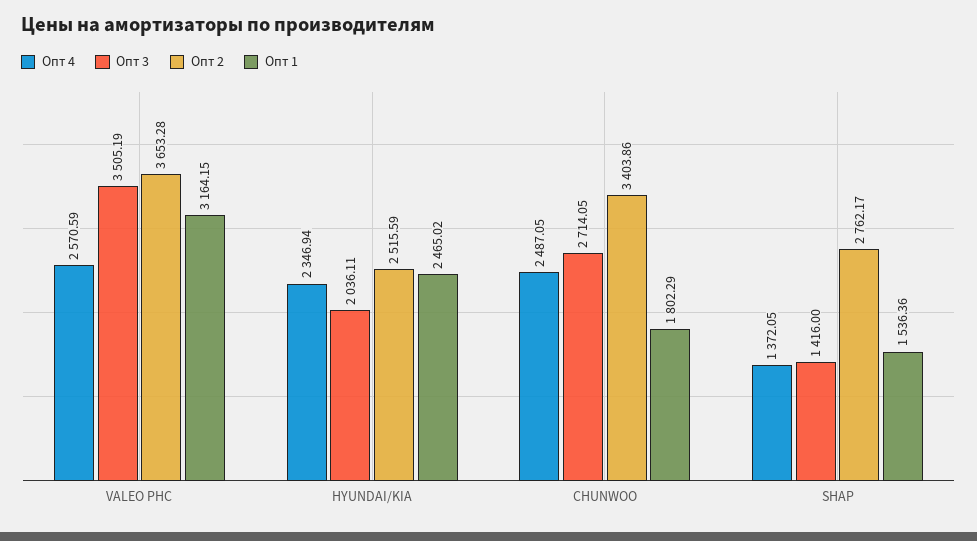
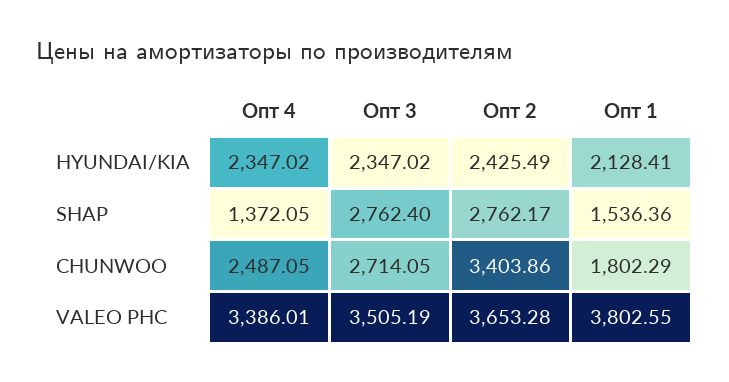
  {
    "Опт 4": {
-     "VALEO PHC": 2570.59,
+     "VALEO PHC": 3386.01,
-     "HYUNDAI/KIA": 2346.94,
+     "HYUNDAI/KIA": 2347.02,
      "CHUNWOO": 2487.05,
      "SHAP": 1372.05
    },
    "Опт 3": {
      "VALEO PHC": 3505.19,
-     "HYUNDAI/KIA": 2036.11,
+     "HYUNDAI/KIA": 2347.02,
      "CHUNWOO": 2714.05,
-     "SHAP": 1416
+     "SHAP": 2762.4
    },
    "Опт 2": {
      "VALEO PHC": 3653.28,
-     "HYUNDAI/KIA": 2515.59,
+     "HYUNDAI/KIA": 2425.49,
      "CHUNWOO": 3403.86,
      "SHAP": 2762.17
    },
    "Опт 1": {
-     "VALEO PHC": 3164.15,
+     "VALEO PHC": 3802.55,
-     "HYUNDAI/KIA": 2465.02,
+     "HYUNDAI/KIA": 2128.41,
      "CHUNWOO": 1802.29,
      "SHAP": 1536.36
    }
  }

